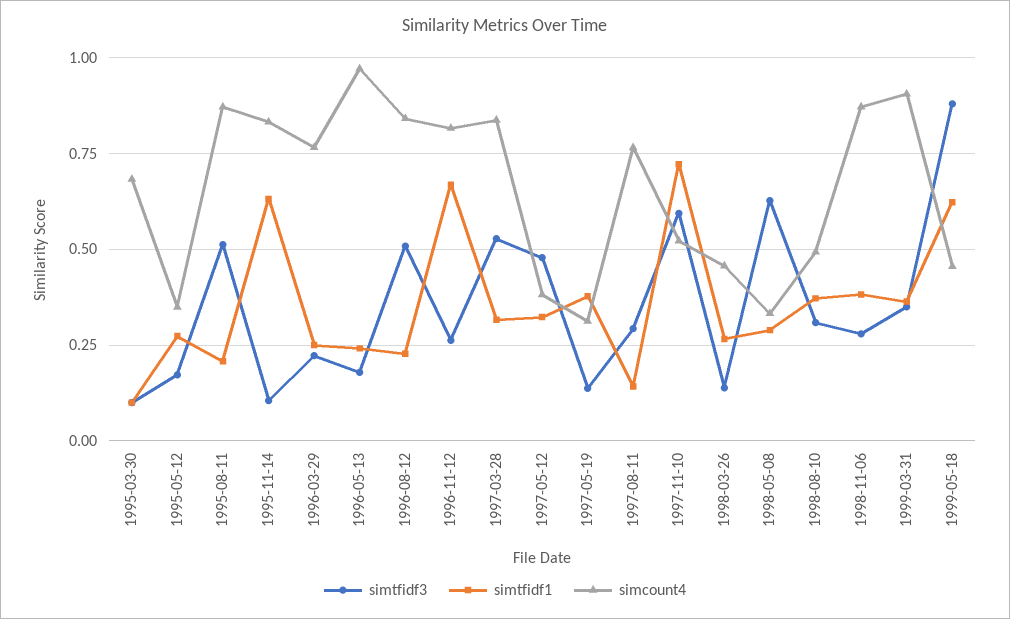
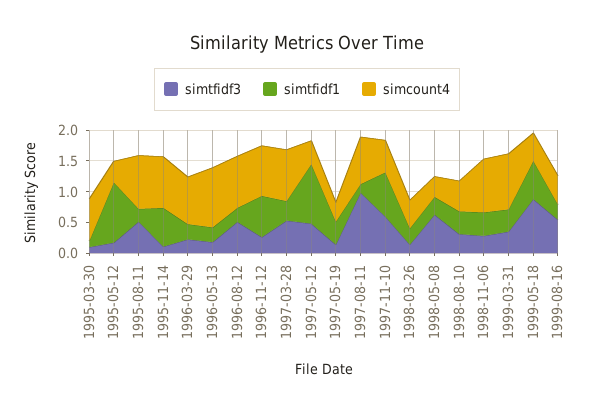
  {
    "simtfidf3": {
      "1995-03-30": 0.1,
      "1995-05-12": 0.175,
      "1995-08-11": 0.525,
      "1995-11-14": 0.1,
      "1996-03-29": 0.225,
      "1996-05-13": 0.175,
      "1996-08-12": 0.5,
      "1996-11-12": 0.25,
      "1997-03-28": 0.525,
      "1997-05-12": 0.475,
      "1997-05-19": 0.125,
-     "1997-08-11": 0.3,
+     "1997-08-11": 1,
      "1997-11-10": 0.6,
      "1998-03-26": 0.15,
      "1998-05-08": 0.625,
      "1998-08-10": 0.3,
      "1998-11-06": 0.275,
      "1999-03-31": 0.35,
-     "1999-05-18": 0.875
+     "1999-05-18": 0.875,
+     "1999-08-16": 0.5
    },
    "simtfidf1": {
      "1995-03-30": 0.1,
-     "1995-05-12": 0.275,
+     "1995-05-12": 1,
      "1995-08-11": 0.2,
      "1995-11-14": 0.625,
      "1996-03-29": 0.25,
      "1996-05-13": 0.25,
      "1996-08-12": 0.225,
      "1996-11-12": 0.675,
      "1997-03-28": 0.325,
-     "1997-05-12": 0.325,
+     "1997-05-12": 1,
      "1997-05-19": 0.375,
      "1997-08-11": 0.15,
      "1997-11-10": 0.725,
      "1998-03-26": 0.275,
      "1998-05-08": 0.3,
      "1998-08-10": 0.375,
      "1998-11-06": 0.375,
      "1999-03-31": 0.375,
-     "1999-05-18": 0.625
+     "1999-05-18": 0.625,
+     "1999-08-16": 0.25
    },
    "simcount4": {
      "1995-03-30": 0.675,
      "1995-05-12": 0.35,
      "1995-08-11": 0.875,
      "1995-11-14": 0.825,
      "1996-03-29": 0.775,
      "1996-05-13": 0.975,
      "1996-08-12": 0.85,
      "1996-11-12": 0.825,
      "1997-03-28": 0.825,
      "1997-05-12": 0.375,
      "1997-05-19": 0.325,
      "1997-08-11": 0.775,
      "1997-11-10": 0.525,
      "1998-03-26": 0.45,
      "1998-05-08": 0.325,
      "1998-08-10": 0.5,
      "1998-11-06": 0.875,
      "1999-03-31": 0.9,
-     "1999-05-18": 0.45
+     "1999-05-18": 0.45,
+     "1999-08-16": 0.5
    }
  }

